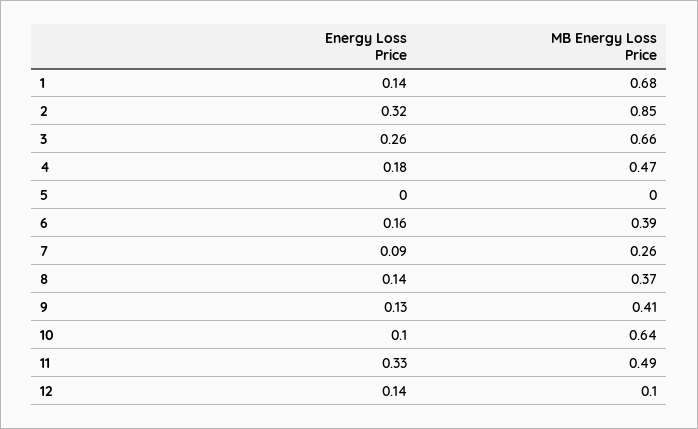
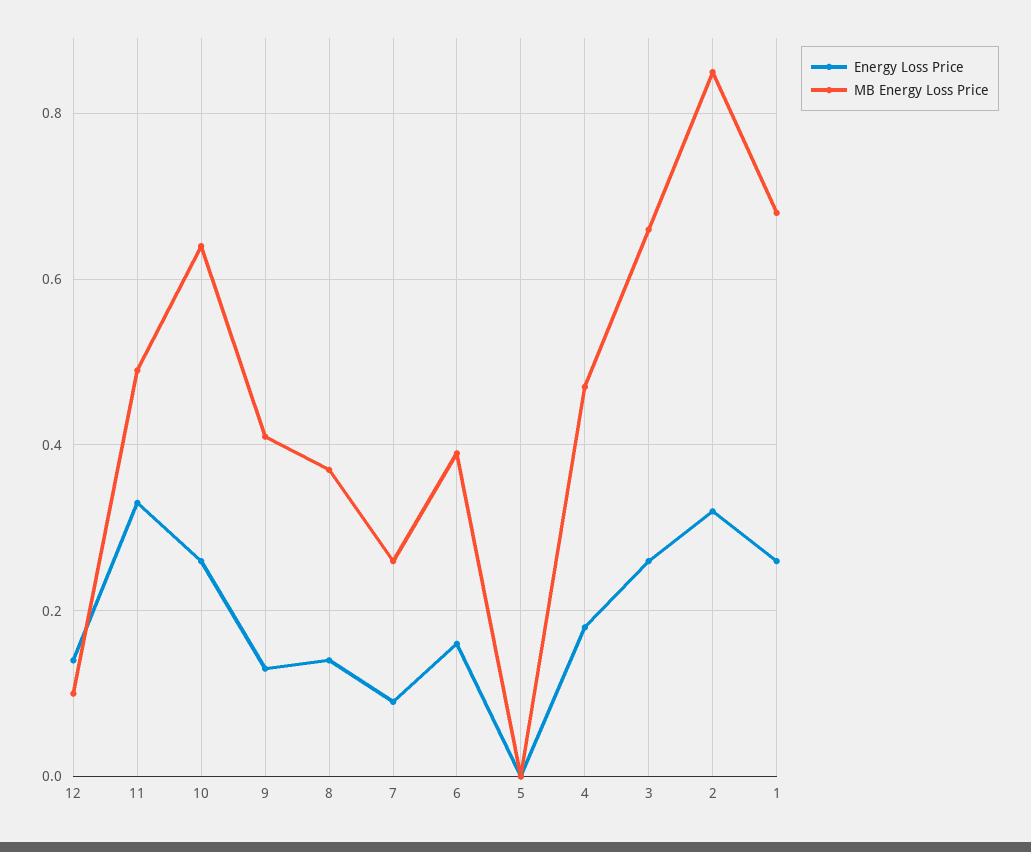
  {
    "Energy Loss Price": {
-     "1": 0.14,
+     "1": 0.25,
      "2": 0.32,
      "3": 0.26,
      "4": 0.18,
      "5": 0,
      "6": 0.16,
      "7": 0.09,
      "8": 0.14,
      "9": 0.13,
-     "10": 0.1,
+     "10": 0.25,
      "11": 0.33,
      "12": 0.14
    },
    "MB Energy Loss Price": {
      "1": 0.68,
      "2": 0.85,
      "3": 0.66,
      "4": 0.47,
      "5": 0,
      "6": 0.39,
      "7": 0.26,
      "8": 0.37,
      "9": 0.41,
      "10": 0.64,
      "11": 0.49,
      "12": 0.1
    }
  }

